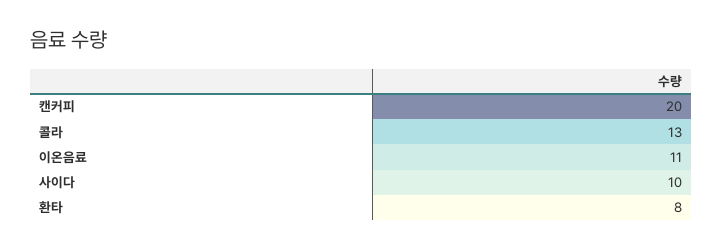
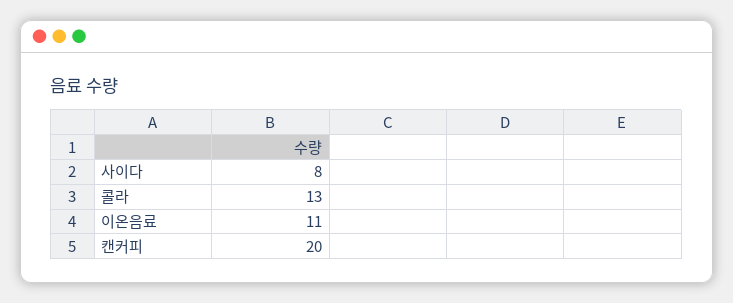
  {
    "캔커피": 20,
    "콜라": 13,
    "이온음료": 11,
-   "사이다": 10,
+   "사이다": 8
-   "환타": 8
  }

